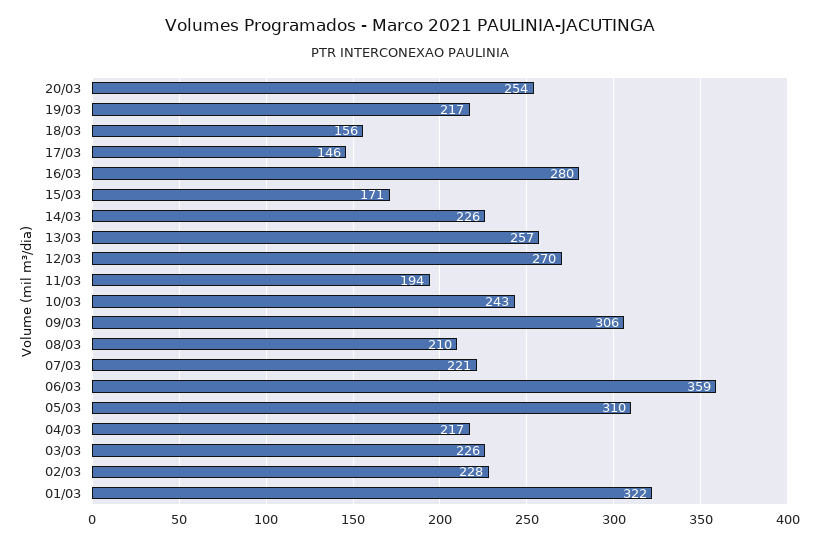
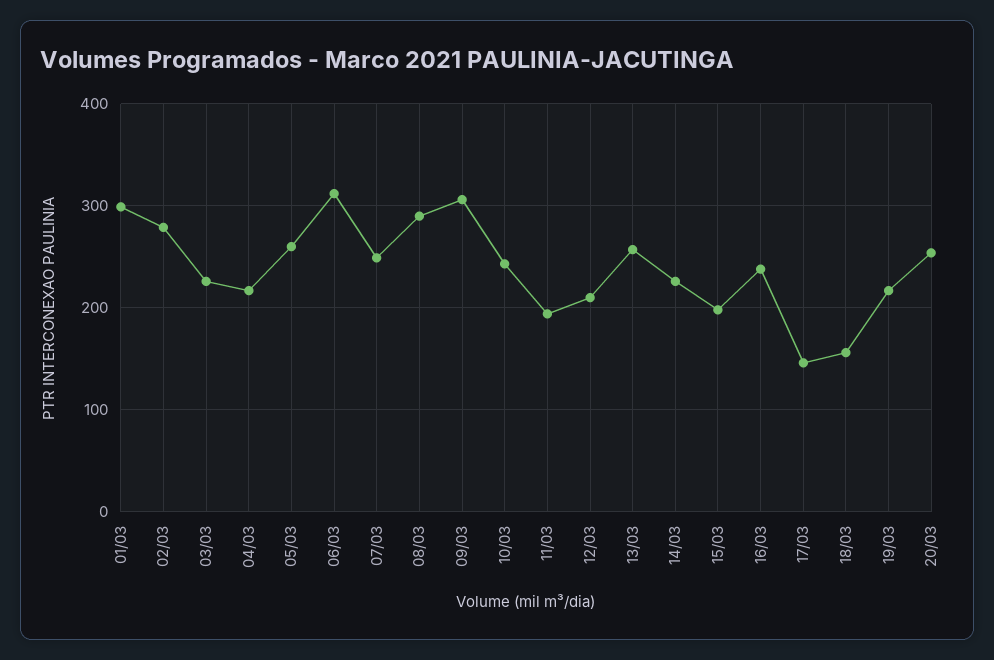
  {
    "20/03": 254,
    "19/03": 217,
    "18/03": 156,
    "17/03": 146,
-   "16/03": 280,
+   "16/03": 240,
-   "15/03": 171,
+   "15/03": 200,
    "14/03": 226,
    "13/03": 257,
-   "12/03": 270,
+   "12/03": 210,
    "11/03": 194,
    "10/03": 243,
    "09/03": 306,
-   "08/03": 210,
+   "08/03": 290,
-   "07/03": 221,
+   "07/03": 250,
-   "06/03": 359,
+   "06/03": 310,
-   "05/03": 310,
+   "05/03": 260,
    "04/03": 217,
    "03/03": 226,
-   "02/03": 228,
+   "02/03": 280,
-   "01/03": 322
+   "01/03": 300
  }

